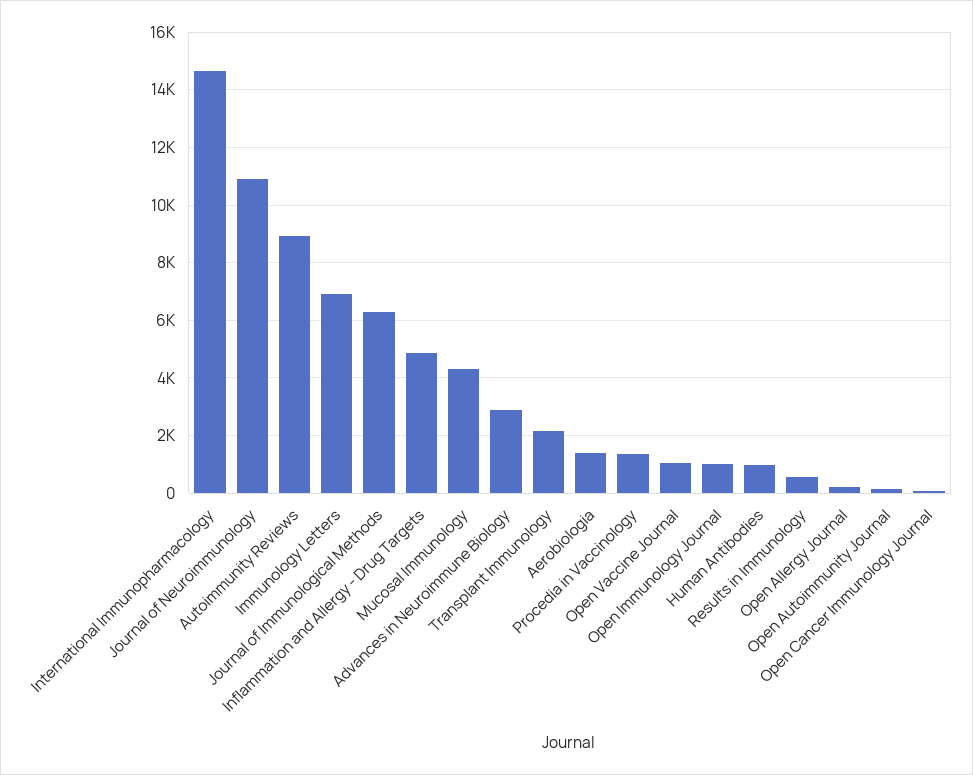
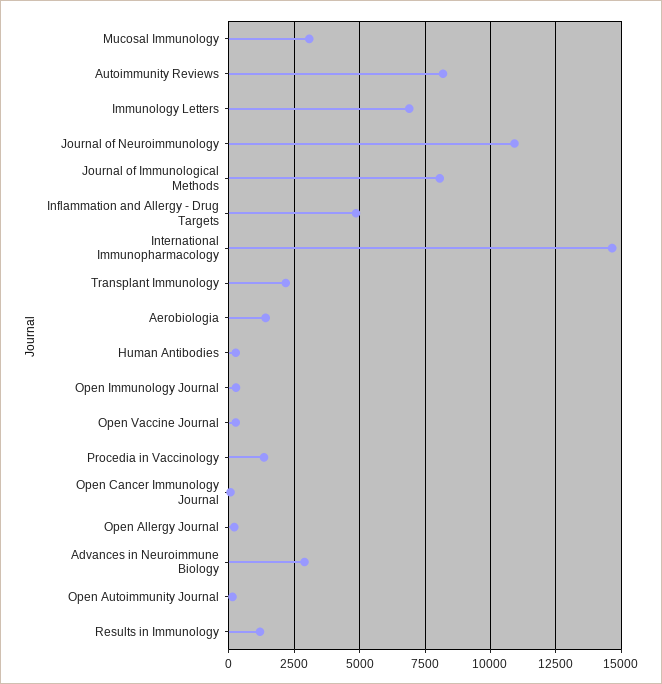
  {
    "International Immunopharmacology": 14750,
    "Journal of Neuroimmunology": 11000,
-   "Autoimmunity Reviews": 9000,
+   "Autoimmunity Reviews": 8250,
    "Immunology Letters": 7000,
-   "Journal of Immunological Methods": 6250,
+   "Journal of Immunological Methods": 8000,
    "Inflammation and Allergy - Drug Targets": 4750,
-   "Mucosal Immunology": 4250,
+   "Mucosal Immunology": 3000,
    "Advances in Neuroimmune Biology": 3000,
    "Transplant Immunology": 2250,
    "Aerobiologia": 1500,
    "Procedia in Vaccinology": 1250,
-   "Open Vaccine Journal": 1000,
+   "Open Vaccine Journal": 250,
-   "Open Immunology Journal": 1000,
+   "Open Immunology Journal": 250,
-   "Human Antibodies": 1000,
+   "Human Antibodies": 250,
-   "Results in Immunology": 500,
+   "Results in Immunology": 1250,
    "Open Allergy Journal": 250,
    "Open Autoimmunity Journal": 250,
    "Open Cancer Immunology Journal": 0
  }

